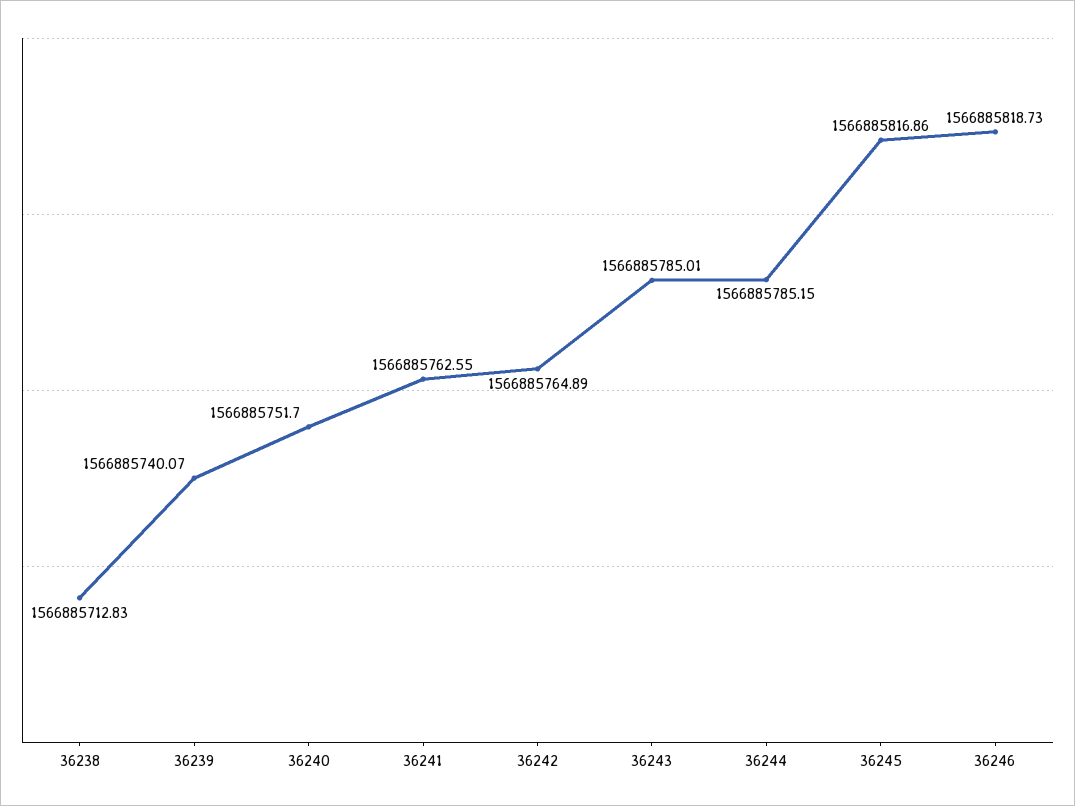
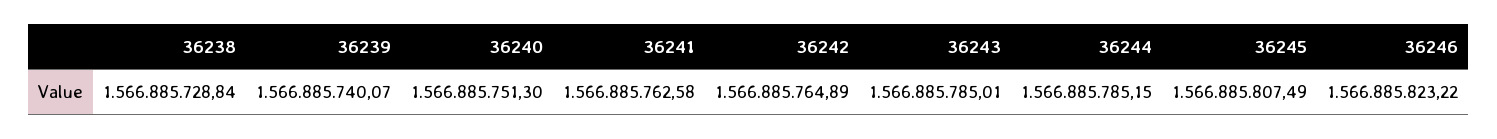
  {
-   "36238": 1566885712.83,
+   "36238": 1566885728.84,
    "36239": 1566885740.07,
-   "36240": 1566885751.7,
+   "36240": 1566885751.3,
-   "36241": 1566885762.55,
+   "36241": 1566885762.58,
    "36242": 1566885764.89,
    "36243": 1566885785.01,
    "36244": 1566885785.15,
-   "36245": 1566885816.86,
+   "36245": 1566885807.49,
-   "36246": 1566885818.73
+   "36246": 1566885823.22
  }

